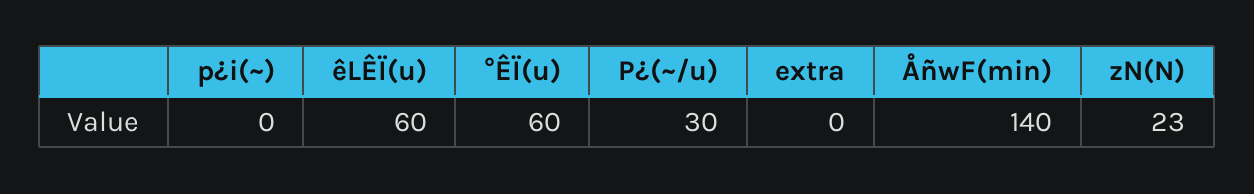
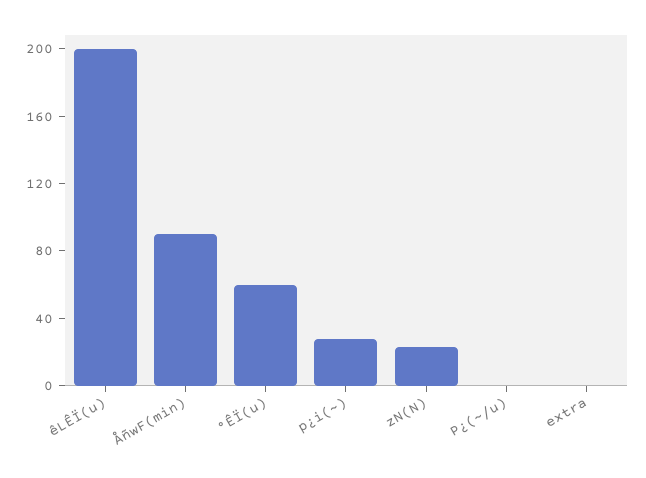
  {
-   "p¿i(~)": 0,
+   "p¿i(~)": 30,
-   "êLÊÏ(u)": 60,
+   "êLÊÏ(u)": 200,
    "°ÊÏ(u)": 60,
-   "P¿(~/u)": 30,
+   "P¿(~/u)": 0,
    "extra": 0,
-   "ÅñwF(min)": 140,
+   "ÅñwF(min)": 90,
    "zN(N)": 23
  }

